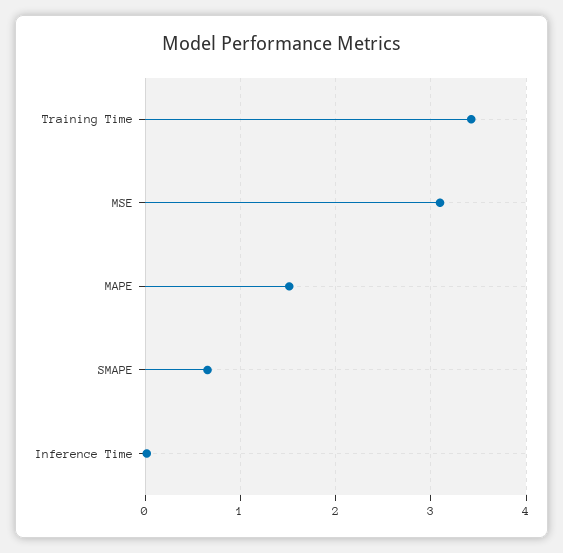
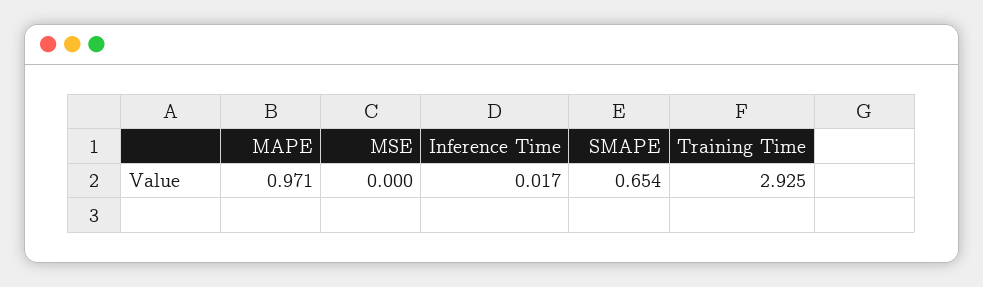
  {
-   "Training Time": 3.4,
+   "Training Time": 2.925,
-   "MSE": 3.1,
+   "MSE": 0,
-   "MAPE": 1.5,
+   "MAPE": 0.971,
    "SMAPE": 0.654,
    "Inference Time": 0.017
  }

